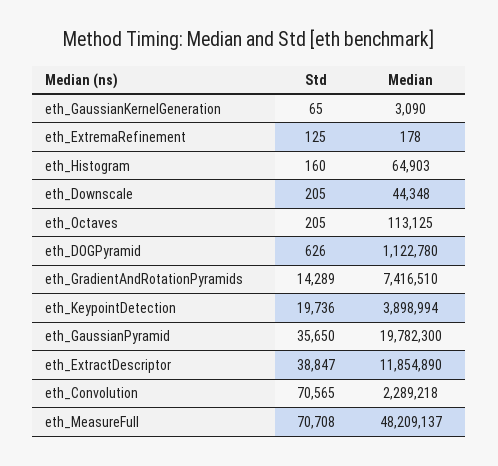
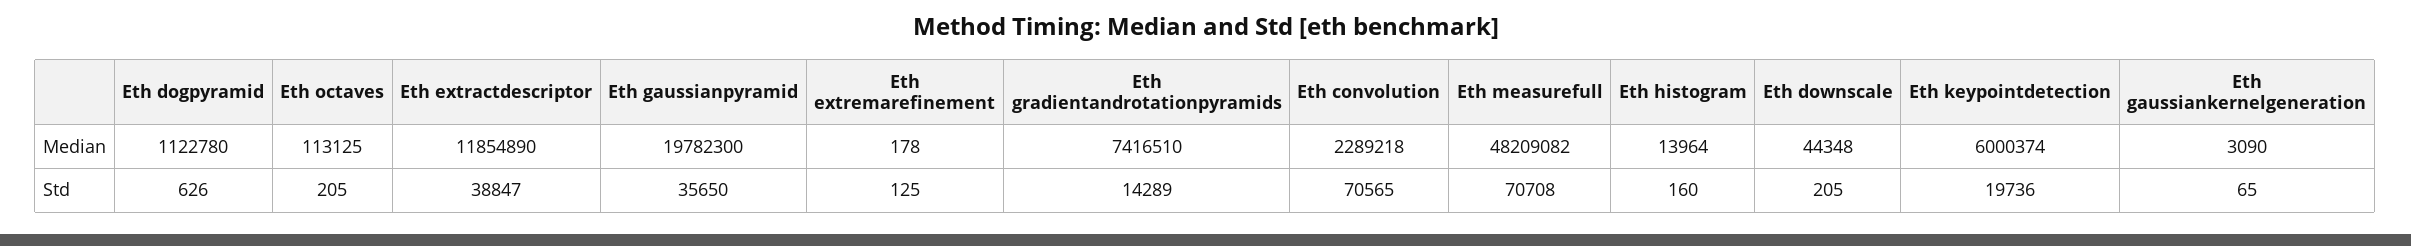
  {
    "Std": {
      "eth_GaussianKernelGeneration": 65,
      "eth_ExtremaRefinement": 125,
      "eth_Histogram": 160,
      "eth_Downscale": 205,
      "eth_Octaves": 205,
      "eth_DOGPyramid": 626,
      "eth_GradientAndRotationPyramids": 14289,
      "eth_KeypointDetection": 19736,
      "eth_GaussianPyramid": 35650,
      "eth_ExtractDescriptor": 38847,
      "eth_Convolution": 70565,
      "eth_MeasureFull": 70708
    },
    "Median": {
      "eth_GaussianKernelGeneration": 3090,
      "eth_ExtremaRefinement": 178,
-     "eth_Histogram": 64903,
+     "eth_Histogram": 13964,
      "eth_Downscale": 44348,
      "eth_Octaves": 113125,
      "eth_DOGPyramid": 1122780,
      "eth_GradientAndRotationPyramids": 7416510,
-     "eth_KeypointDetection": 3898994,
+     "eth_KeypointDetection": 6000374,
      "eth_GaussianPyramid": 19782300,
      "eth_ExtractDescriptor": 11854890,
      "eth_Convolution": 2289218,
-     "eth_MeasureFull": 48209137
+     "eth_MeasureFull": 48209082
    }
  }

